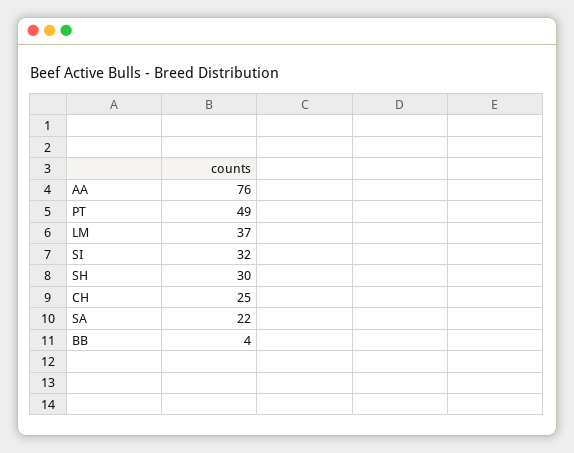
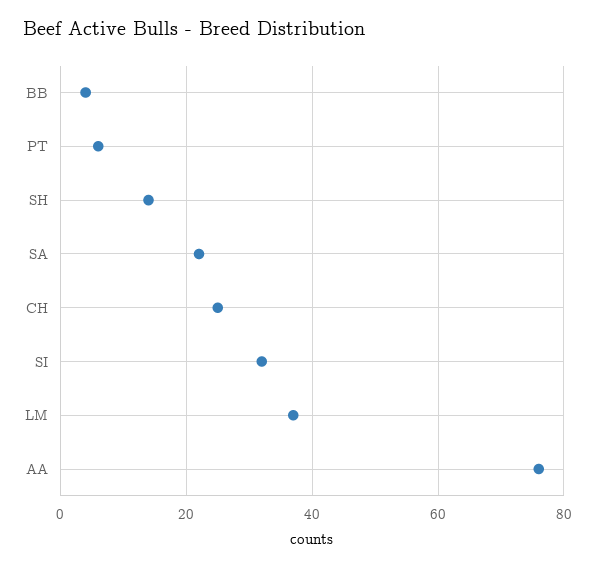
  {
    "AA": 76,
-   "PT": 49,
+   "PT": 5,
    "LM": 37,
    "SI": 32,
-   "SH": 30,
+   "SH": 15,
    "CH": 25,
    "SA": 22,
    "BB": 4
  }

